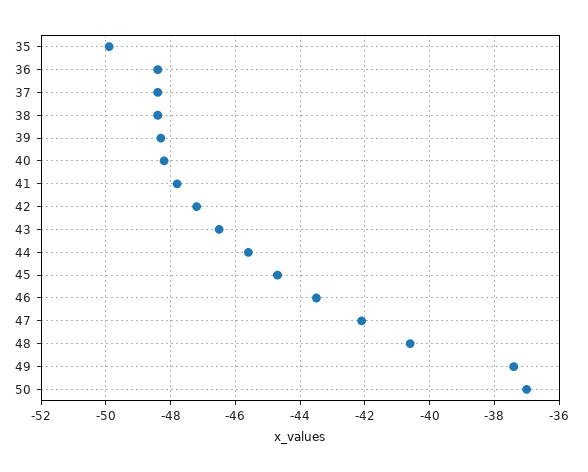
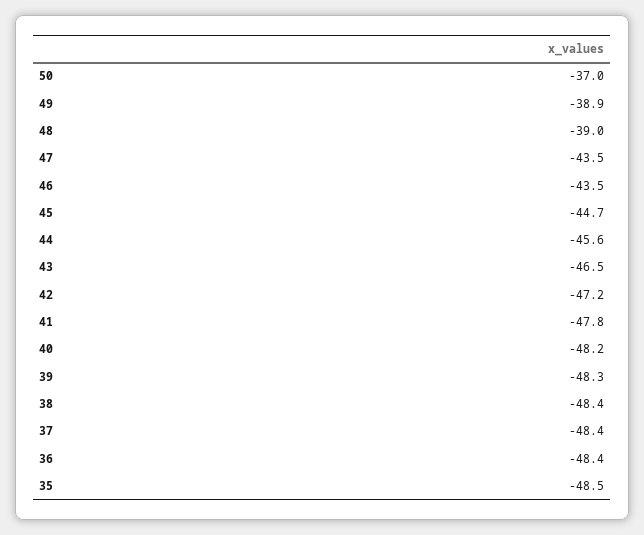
  {
-   "35": -50,
+   "35": -48.5,
    "36": -48.4,
    "37": -48.4,
    "38": -48.4,
    "39": -48.3,
    "40": -48.2,
    "41": -47.8,
    "42": -47.2,
    "43": -46.5,
    "44": -45.6,
    "45": -44.7,
    "46": -43.5,
-   "47": -42,
+   "47": -43.5,
-   "48": -40.5,
+   "48": -39,
-   "49": -37.5,
+   "49": -38.9,
    "50": -37
  }

